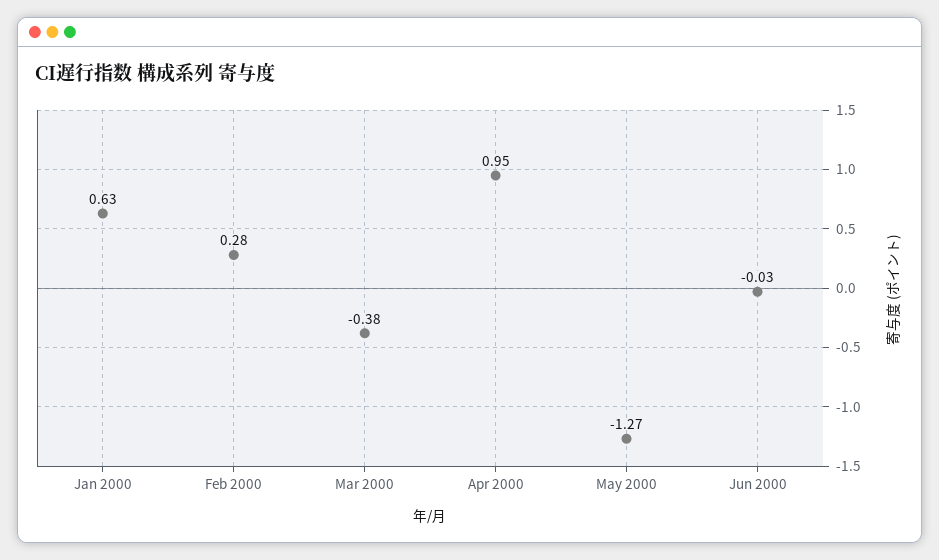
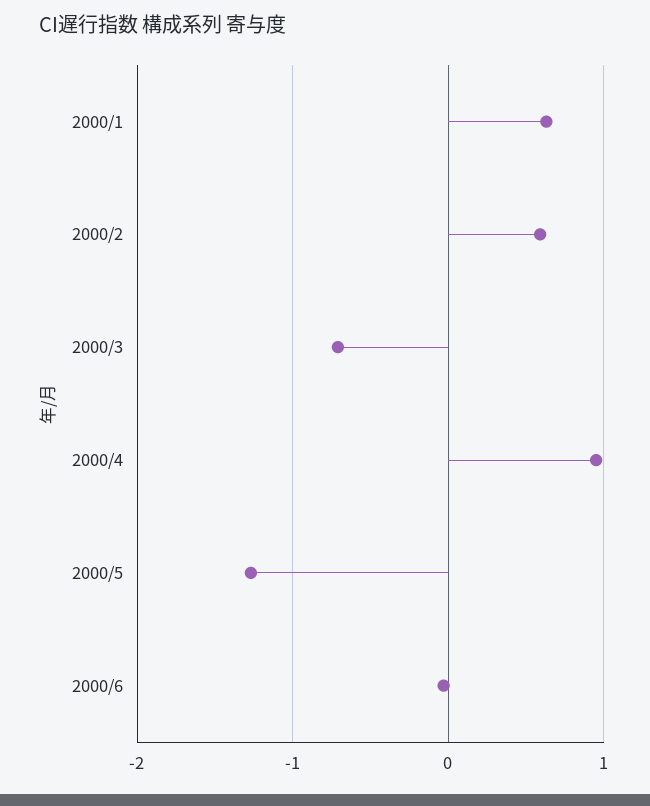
  {
    "Jan 2000": 0.63,
-   "Feb 2000": 0.28,
+   "Feb 2000": 0.6,
-   "Mar 2000": -0.38,
+   "Mar 2000": -0.7,
    "Apr 2000": 0.95,
    "May 2000": -1.27,
    "Jun 2000": -0.03
  }

